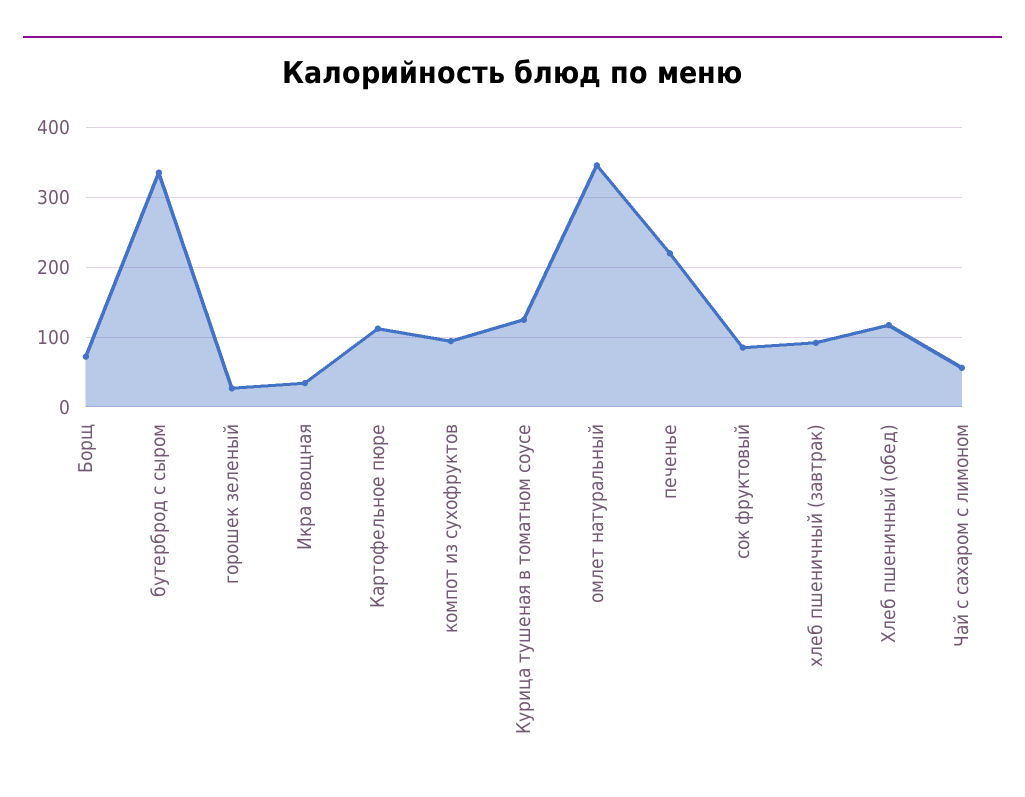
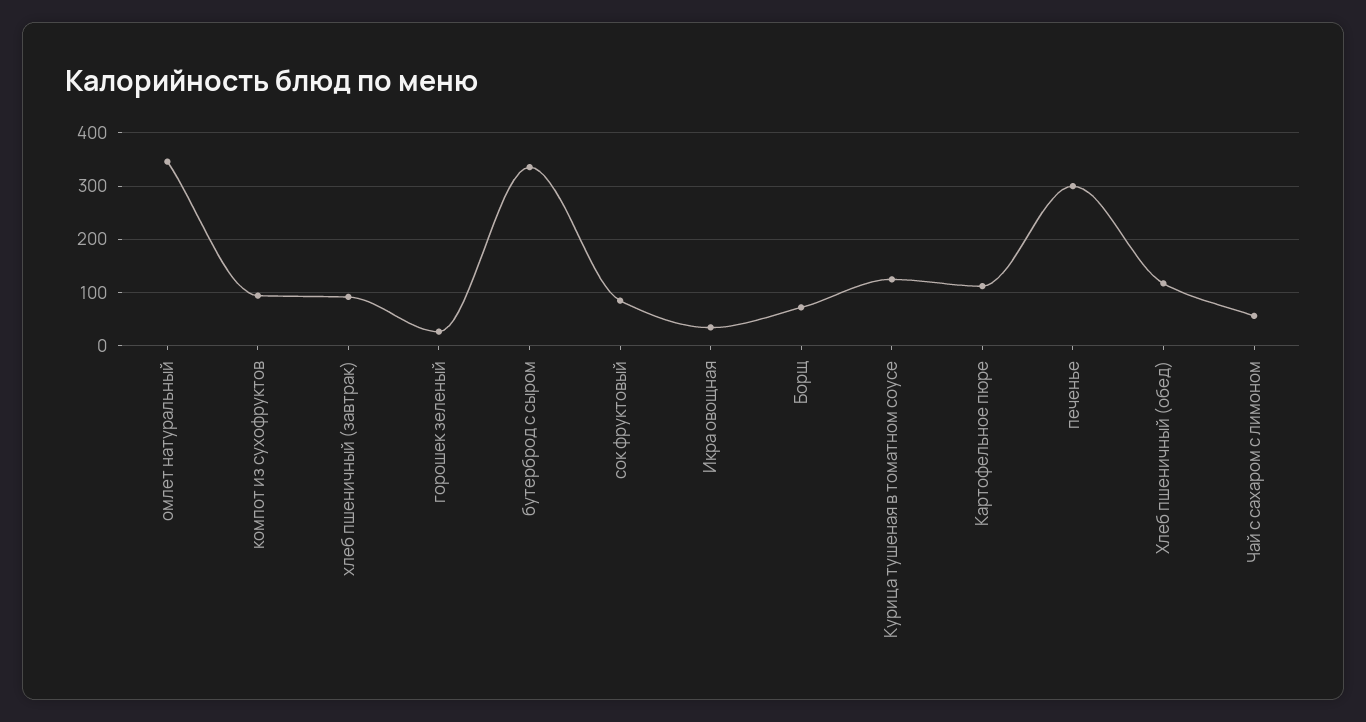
  {
    "Борщ": 70,
    "бутерброд с сыром": 340,
    "горошек зеленый": 30,
    "Икра овощная": 30,
    "Картофельное пюре": 110,
    "компот из сухофруктов": 90,
    "Курица тушеная в томатном соусе": 120,
    "омлет натуральный": 350,
-   "печенье": 220,
+   "печенье": 300,
    "сок фруктовый": 80,
    "хлеб пшеничный (завтрак)": 90,
    "Хлеб пшеничный (обед)": 120,
    "Чай с сахаром с лимоном": 60
  }

